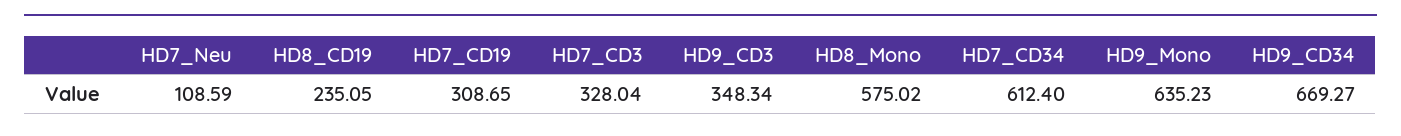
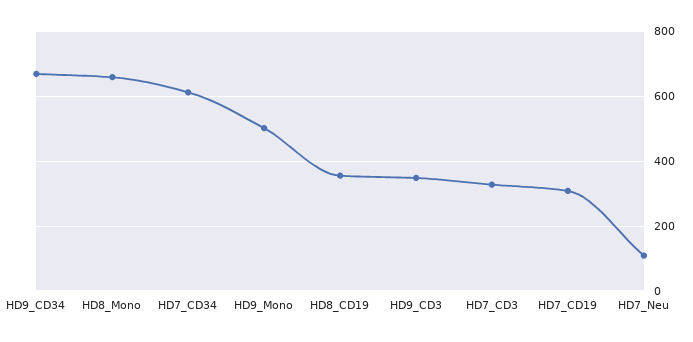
  {
    "HD7_Neu": 108.59,
-   "HD8_CD19": 235.05,
+   "HD8_CD19": 360,
    "HD7_CD19": 308.65,
    "HD7_CD3": 328.04,
    "HD9_CD3": 348.34,
-   "HD8_Mono": 575.02,
+   "HD8_Mono": 660,
    "HD7_CD34": 612.4,
-   "HD9_Mono": 635.23,
+   "HD9_Mono": 500,
    "HD9_CD34": 669.27
  }

